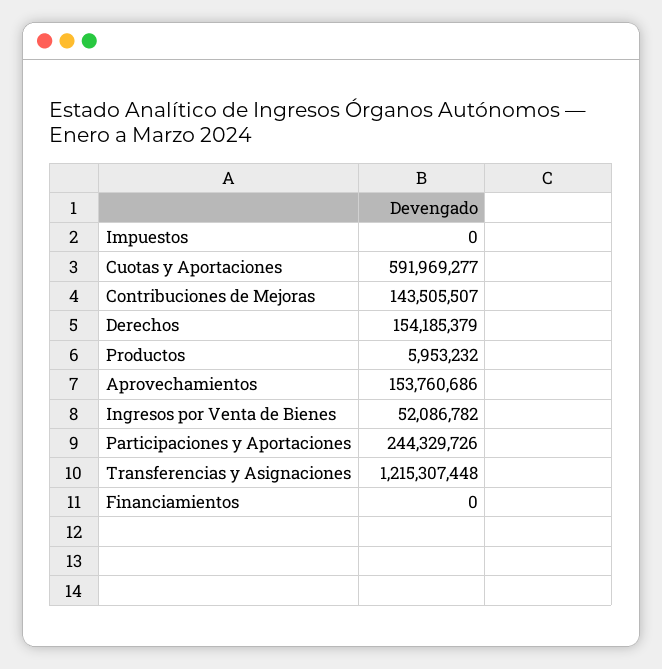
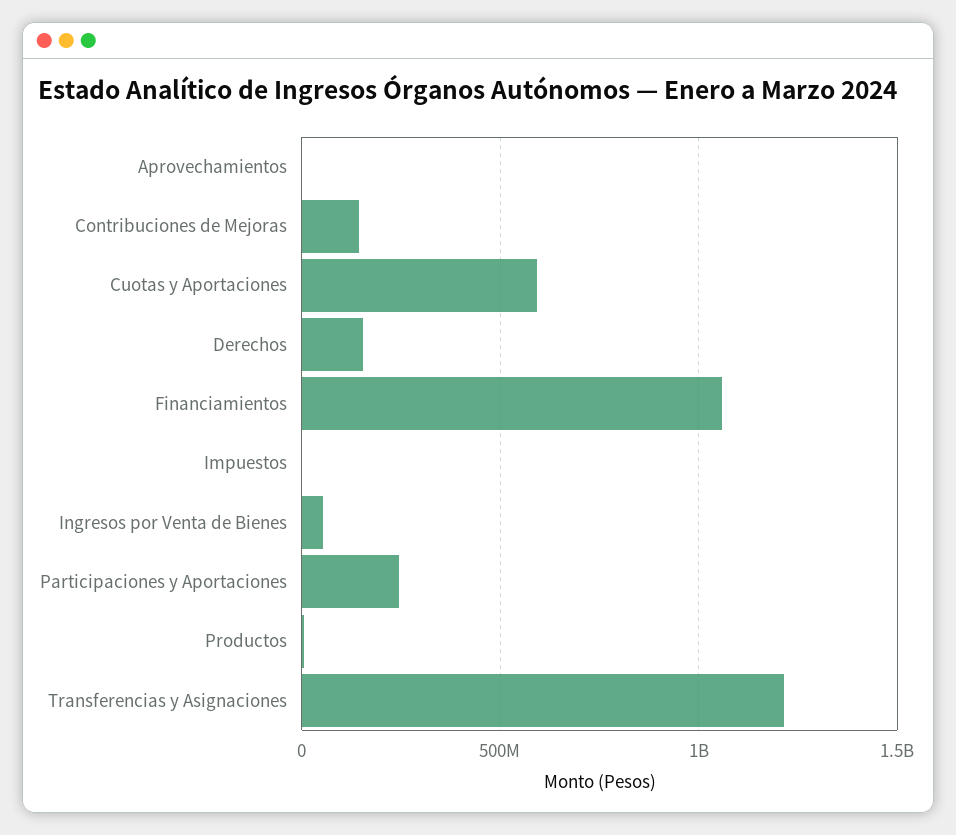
  {
    "Impuestos": 0,
    "Cuotas y Aportaciones": 591969277,
    "Contribuciones de Mejoras": 143505507,
    "Derechos": 154185379,
    "Productos": 5953232,
-   "Aprovechamientos": 153760686,
+   "Aprovechamientos": 0,
    "Ingresos por Venta de Bienes": 52086782,
    "Participaciones y Aportaciones": 244329726,
    "Transferencias y Asignaciones": 1215307448,
-   "Financiamientos": 0
+   "Financiamientos": 1050000000
  }

